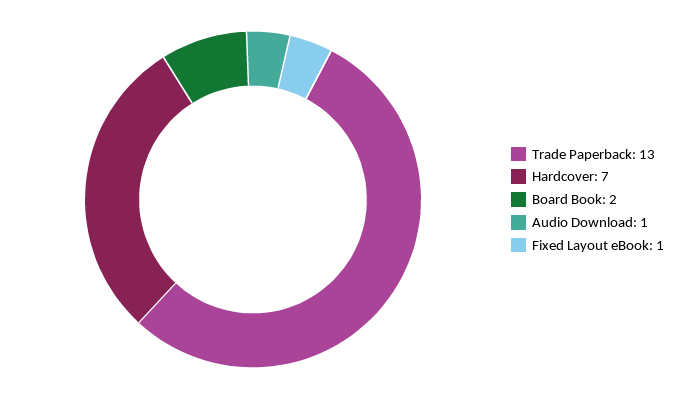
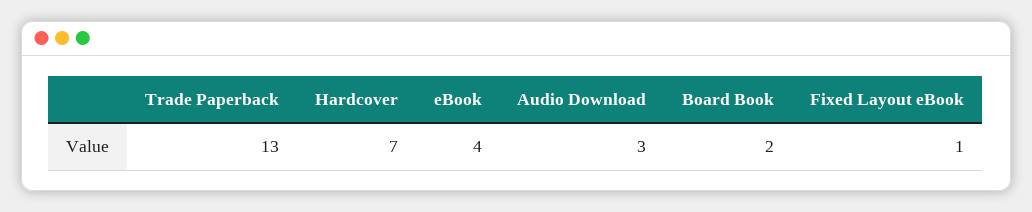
  {
    "Trade Paperback": 13,
    "Hardcover": 7,
    "Board Book": 2,
-   "Audio Download": 1,
+   "Audio Download": 3,
-   "Fixed Layout eBook": 1
+   "Fixed Layout eBook": 1,
+   "eBook": 4
  }

